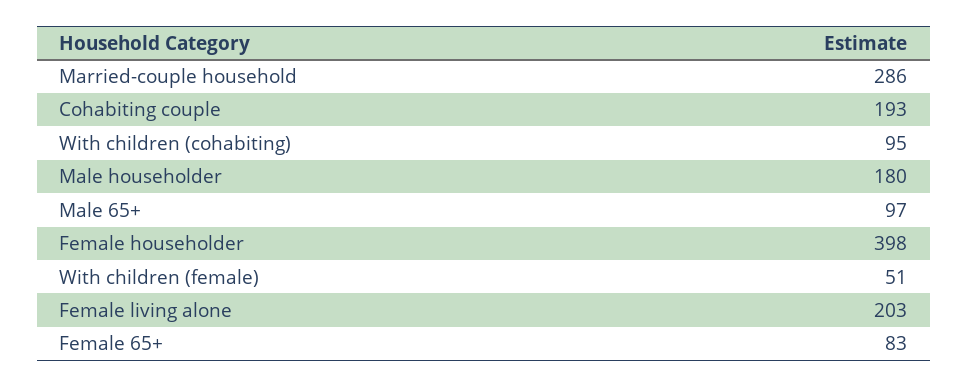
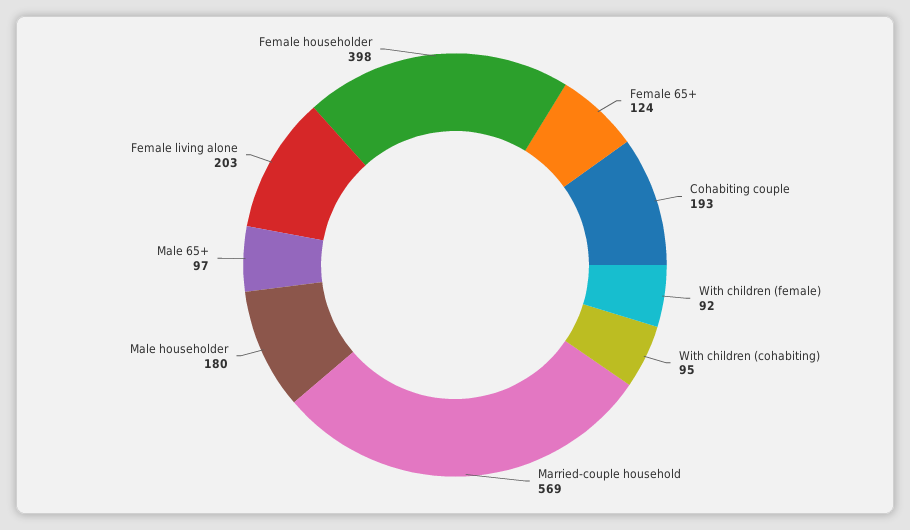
  {
-   "Married-couple household": 286,
+   "Married-couple household": 569,
    "Cohabiting couple": 193,
    "With children (cohabiting)": 95,
    "Male householder": 180,
    "Male 65+": 97,
    "Female householder": 398,
-   "With children (female)": 51,
+   "With children (female)": 92,
    "Female living alone": 203,
-   "Female 65+": 83
+   "Female 65+": 124
  }

